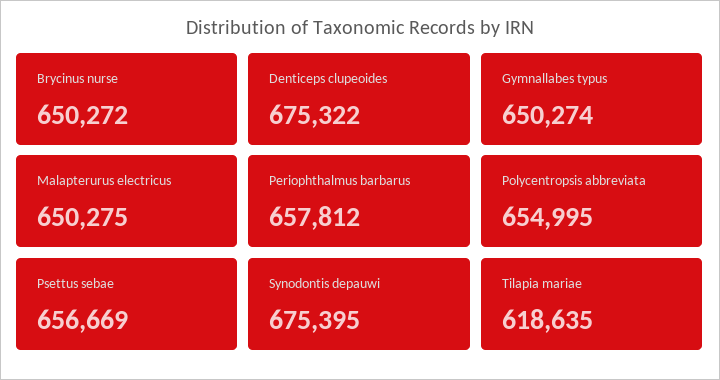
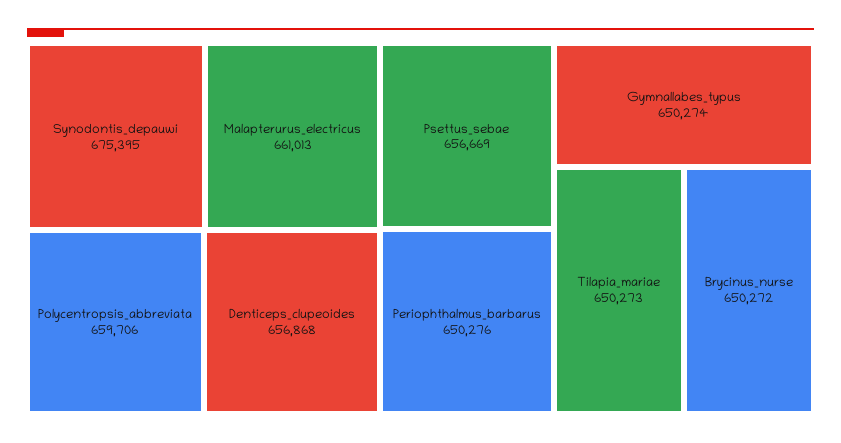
  {
    "Brycinus nurse": 650272,
-   "Denticeps clupeoides": 675322,
+   "Denticeps clupeoides": 656868,
    "Gymnallabes typus": 650274,
-   "Malapterurus electricus": 650275,
+   "Malapterurus electricus": 661013,
-   "Periophthalmus barbarus": 657812,
+   "Periophthalmus barbarus": 650276,
-   "Polycentropsis abbreviata": 654995,
+   "Polycentropsis abbreviata": 659706,
    "Psettus sebae": 656669,
    "Synodontis depauwi": 675395,
-   "Tilapia mariae": 618635
+   "Tilapia mariae": 650273
  }

